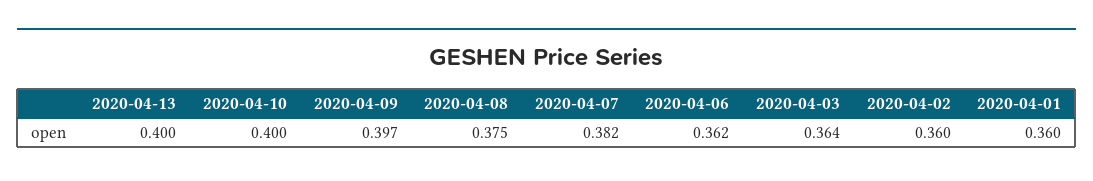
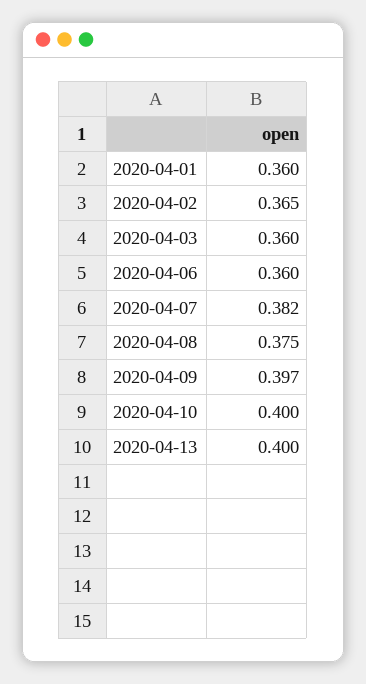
  {
    "2020-04-13": 0.4,
    "2020-04-10": 0.4,
    "2020-04-09": 0.397,
    "2020-04-08": 0.375,
    "2020-04-07": 0.382,
-   "2020-04-06": 0.362,
+   "2020-04-06": 0.36,
-   "2020-04-03": 0.364,
+   "2020-04-03": 0.36,
-   "2020-04-02": 0.36,
+   "2020-04-02": 0.365,
    "2020-04-01": 0.36
  }

